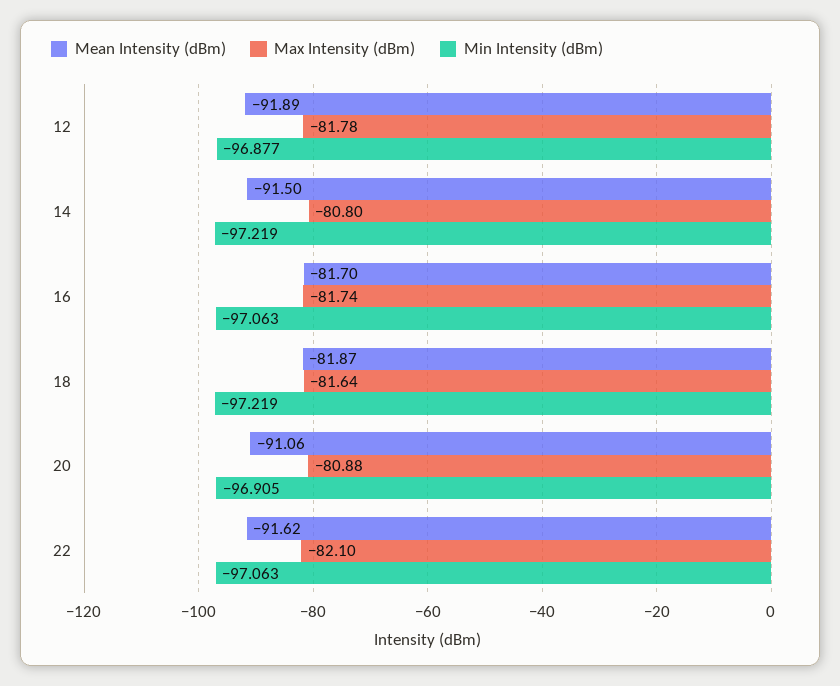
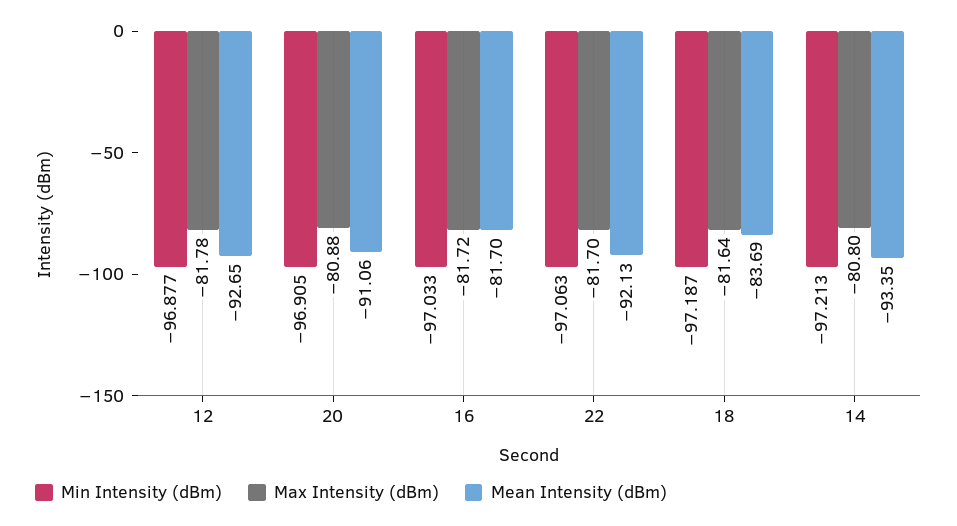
  {
    "Mean Intensity (dBm)": {
-     "12": -91.89,
+     "12": -92.65,
-     "14": -91.5,
+     "14": -93.35,
      "16": -81.7,
-     "18": -81.87,
+     "18": -83.69,
      "20": -91.06,
-     "22": -91.62
+     "22": -92.13
    },
    "Max Intensity (dBm)": {
      "12": -81.78,
      "14": -80.8,
-     "16": -81.74,
+     "16": -81.72,
      "18": -81.64,
      "20": -80.88,
-     "22": -82.1
+     "22": -81.7
    },
    "Min Intensity (dBm)": {
      "12": -96.877,
-     "14": -97.219,
+     "14": -97.213,
-     "16": -97.063,
+     "16": -97.033,
-     "18": -97.219,
+     "18": -97.187,
      "20": -96.905,
      "22": -97.063
    }
  }

